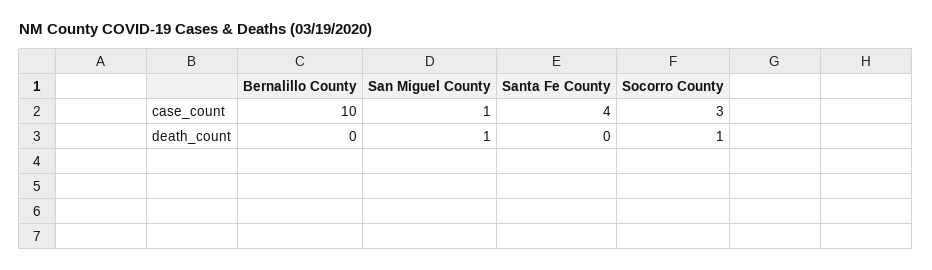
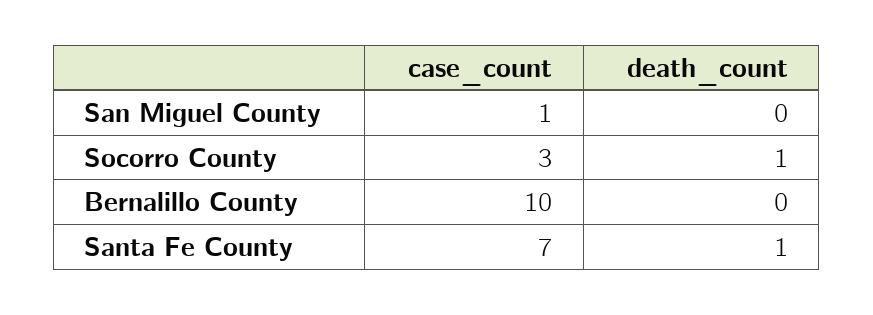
  {
    "Bernalillo County": {
      "case_count": 10,
      "death_count": 0
    },
    "San Miguel County": {
      "case_count": 1,
-     "death_count": 1
+     "death_count": 0
    },
    "Santa Fe County": {
-     "case_count": 4,
+     "case_count": 7,
-     "death_count": 0
+     "death_count": 1
    },
    "Socorro County": {
      "case_count": 3,
      "death_count": 1
    }
  }

